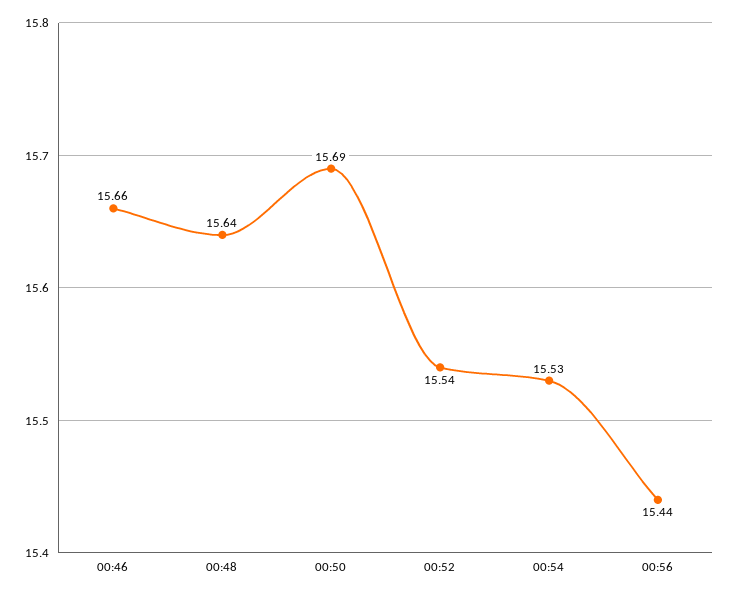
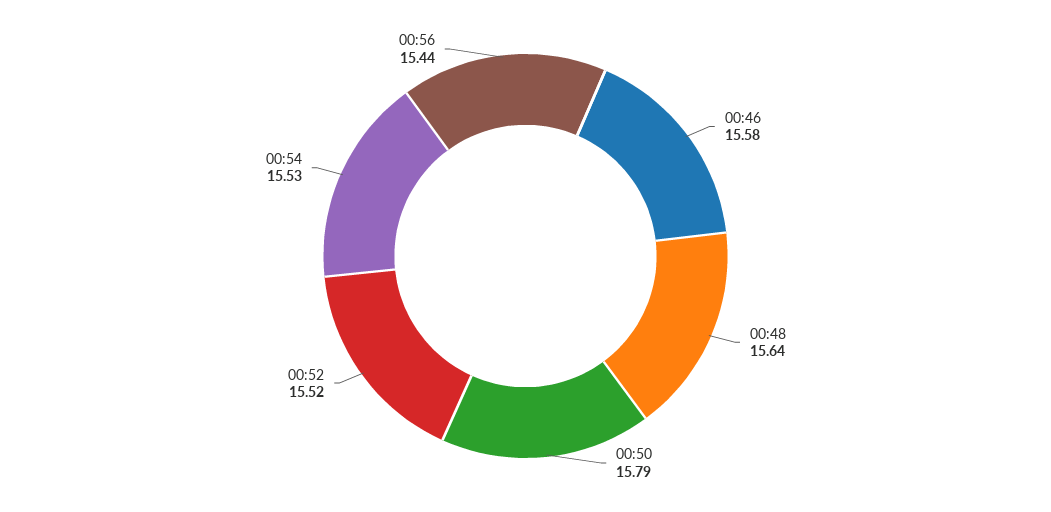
  {
-   "00:46": 15.66,
+   "00:46": 15.58,
    "00:48": 15.64,
-   "00:50": 15.69,
+   "00:50": 15.79,
-   "00:52": 15.54,
+   "00:52": 15.52,
    "00:54": 15.53,
    "00:56": 15.44
  }

